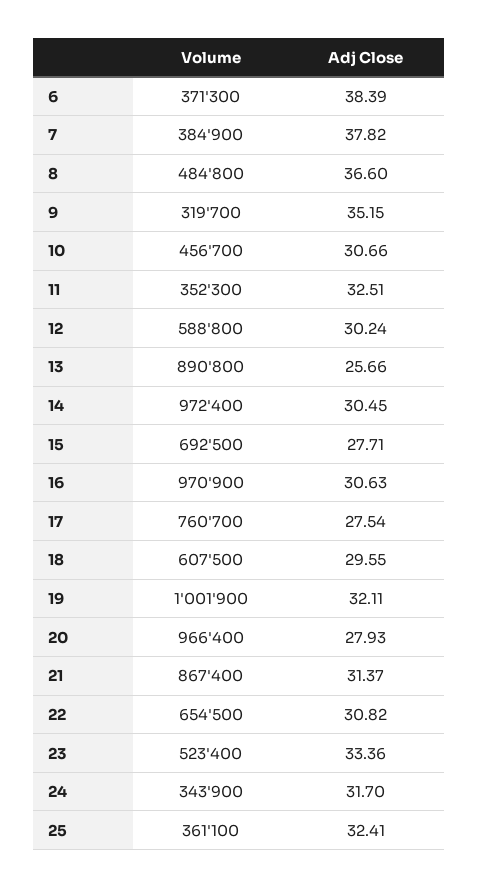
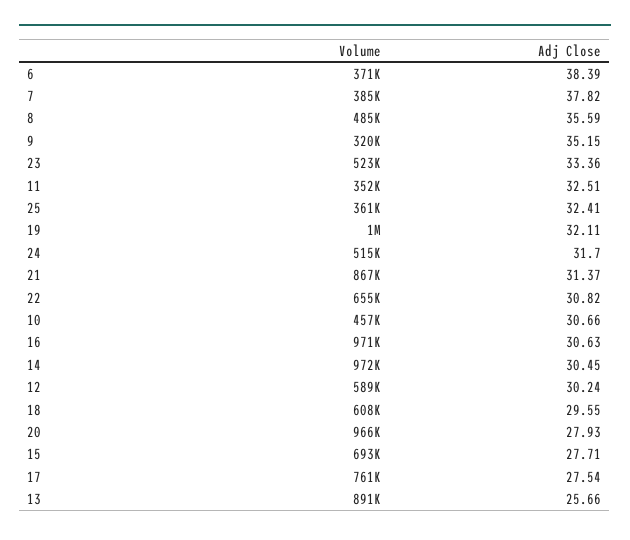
  {
    "Volume": {
      "6": 371300,
      "7": 384900,
      "8": 484800,
      "9": 319700,
      "10": 456700,
      "11": 352300,
      "12": 588800,
      "13": 890800,
      "14": 972400,
      "15": 692500,
      "16": 970900,
      "17": 760700,
      "18": 607500,
      "19": 1001900,
      "20": 966400,
      "21": 867400,
      "22": 654500,
      "23": 523400,
-     "24": 343900,
+     "24": 515000,
      "25": 361100
    },
    "Adj Close": {
      "6": 38.39,
      "7": 37.82,
-     "8": 36.6,
+     "8": 35.59,
      "9": 35.15,
      "10": 30.66,
      "11": 32.51,
      "12": 30.24,
      "13": 25.66,
      "14": 30.45,
      "15": 27.71,
      "16": 30.63,
      "17": 27.54,
      "18": 29.55,
      "19": 32.11,
      "20": 27.93,
      "21": 31.37,
      "22": 30.82,
      "23": 33.36,
      "24": 31.7,
      "25": 32.41
    }
  }

